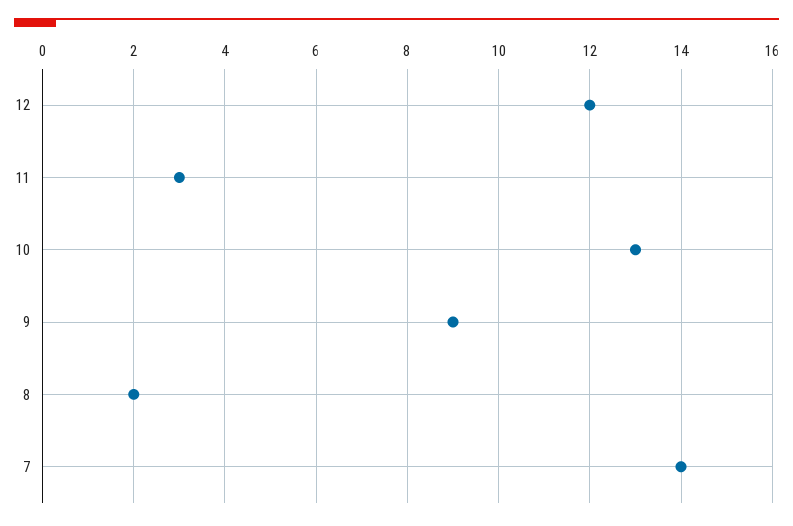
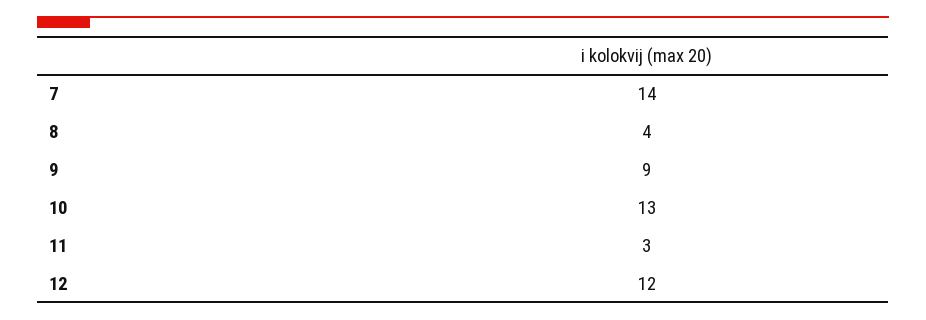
  {
    "12": 12,
    "11": 3,
    "10": 13,
    "9": 9,
-   "8": 2,
+   "8": 4,
    "7": 14
  }

